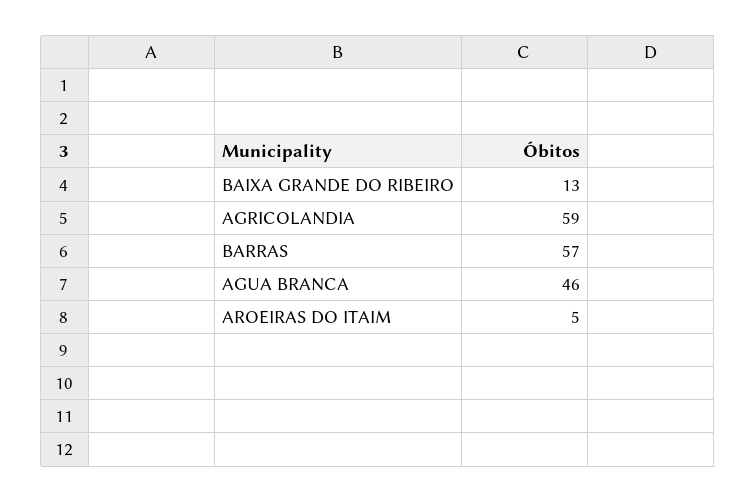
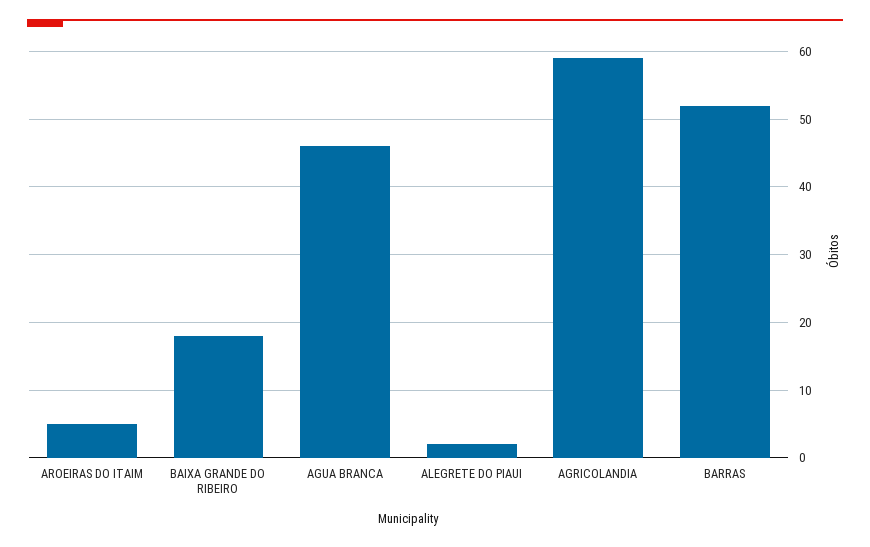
  {
-   "BAIXA GRANDE DO RIBEIRO": 13,
+   "BAIXA GRANDE DO RIBEIRO": 18,
    "AGRICOLANDIA": 59,
-   "BARRAS": 57,
+   "BARRAS": 52,
    "AGUA BRANCA": 46,
-   "AROEIRAS DO ITAIM": 5
+   "AROEIRAS DO ITAIM": 5,
+   "ALEGRETE DO PIAUI": 2
  }

